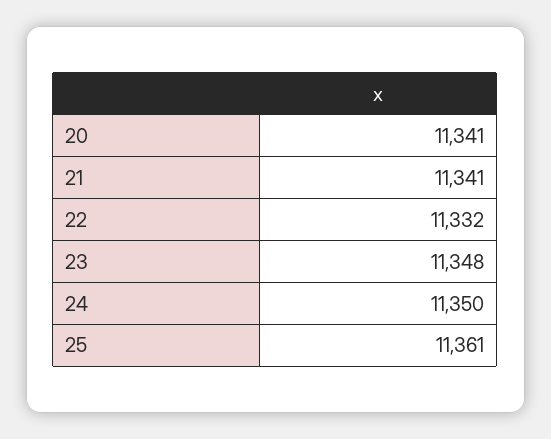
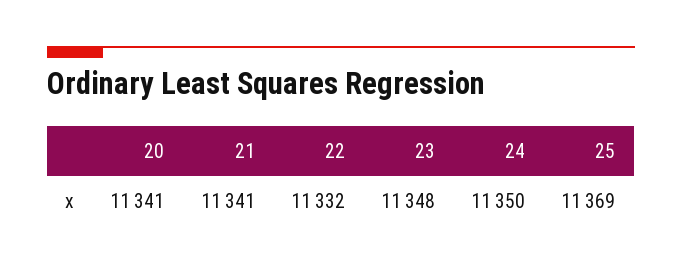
  {
    "20": 11341,
    "21": 11341,
    "22": 11332,
    "23": 11348,
    "24": 11350,
-   "25": 11361
+   "25": 11369
  }

